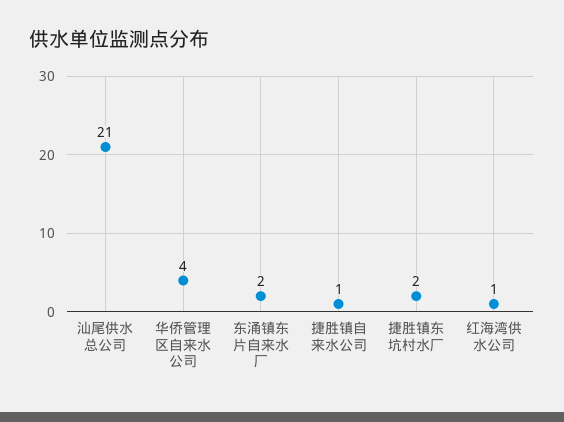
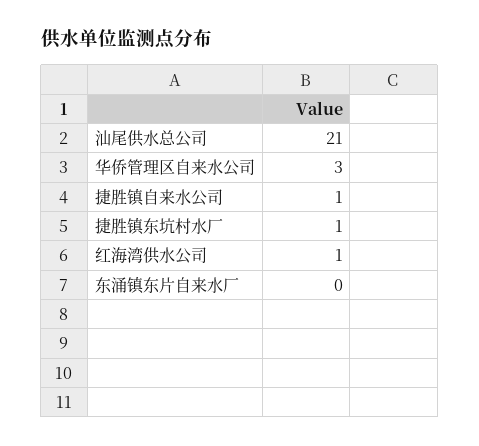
  {
    "汕尾供水总公司": 21,
-   "华侨管理区自来水公司": 4,
+   "华侨管理区自来水公司": 3,
-   "东涌镇东片自来水厂": 2,
+   "东涌镇东片自来水厂": 0,
    "捷胜镇自来水公司": 1,
-   "捷胜镇东坑村水厂": 2,
+   "捷胜镇东坑村水厂": 1,
    "红海湾供水公司": 1
  }

